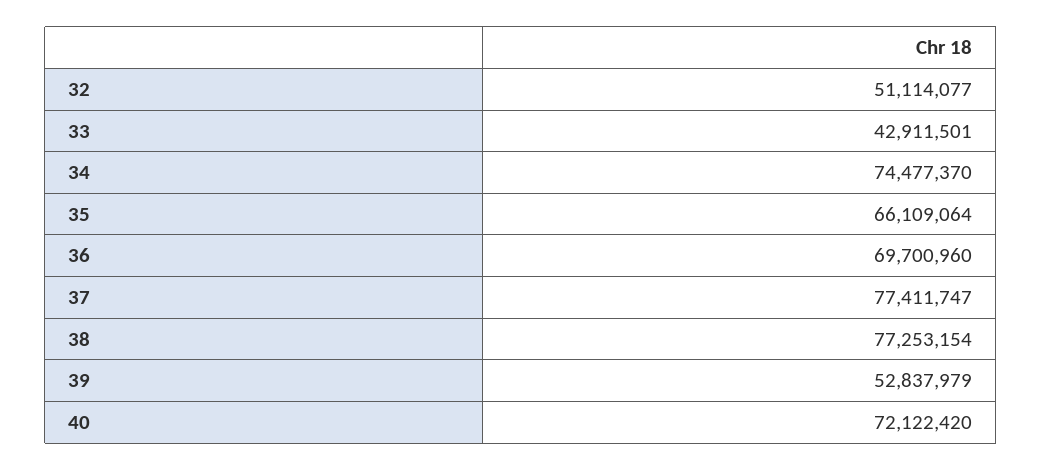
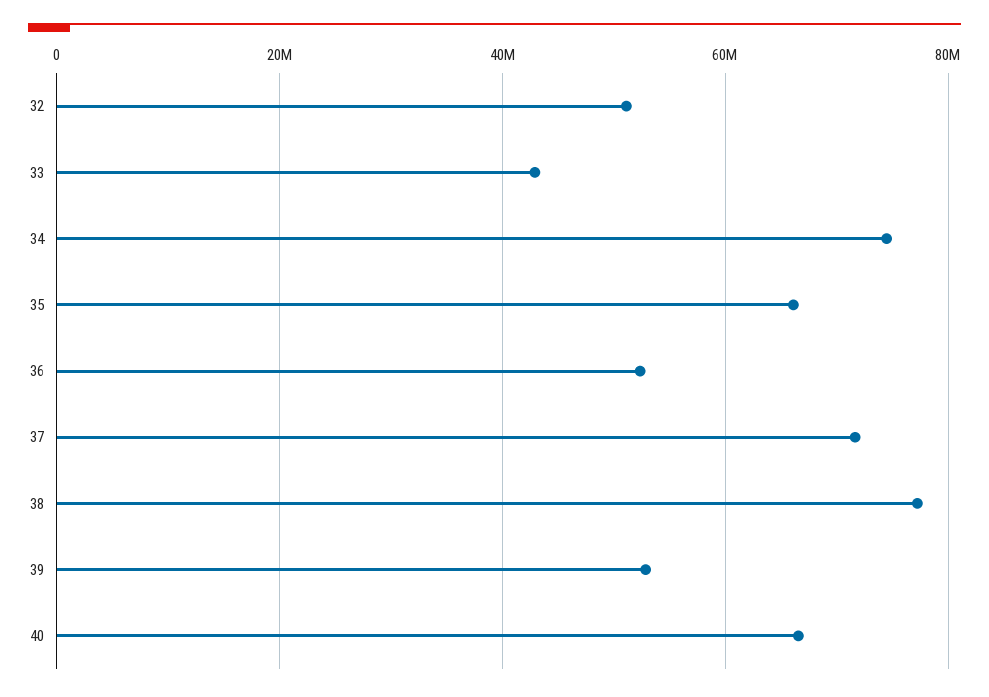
  {
    "32": 51114077,
    "33": 42911501,
    "34": 74477370,
    "35": 66109064,
-   "36": 69700960,
+   "36": 52000000,
-   "37": 77411747,
+   "37": 72000000,
    "38": 77253154,
    "39": 52837979,
-   "40": 72122420
+   "40": 66000000
  }

